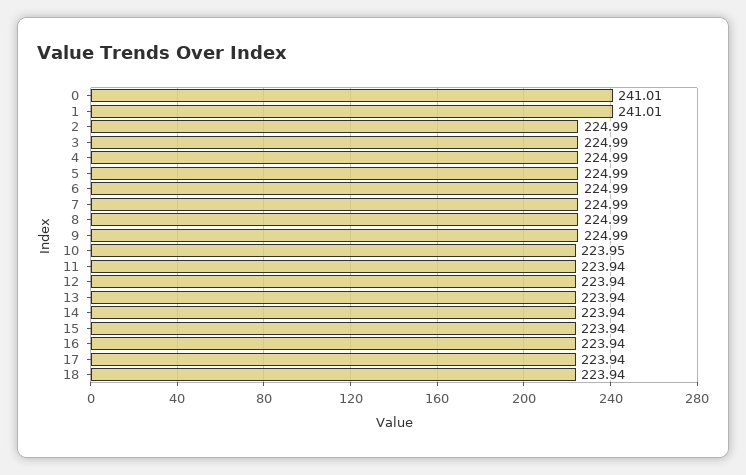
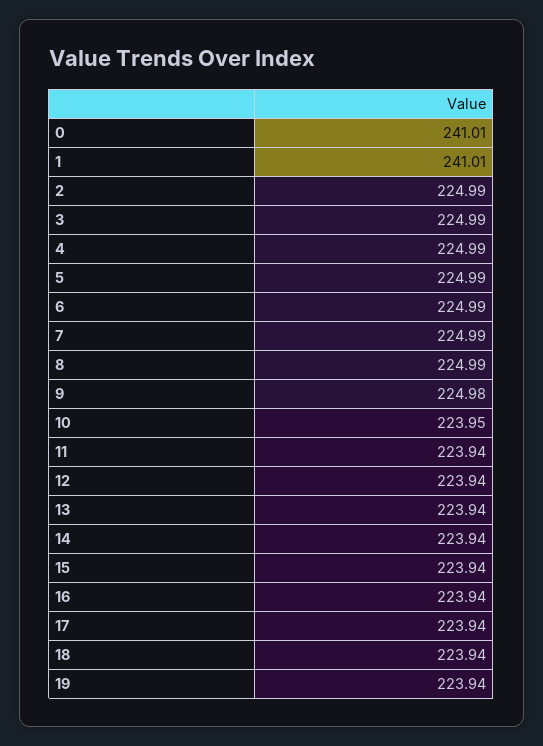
  {
    "0": 241.01,
    "1": 241.01,
    "2": 224.99,
    "3": 224.99,
    "4": 224.99,
    "5": 224.99,
    "6": 224.99,
    "7": 224.99,
    "8": 224.99,
-   "9": 224.99,
+   "9": 224.98,
    "10": 223.95,
    "11": 223.94,
    "12": 223.94,
    "13": 223.94,
    "14": 223.94,
    "15": 223.94,
    "16": 223.94,
    "17": 223.94,
-   "18": 223.94
+   "18": 223.94,
+   "19": 223.94
  }

